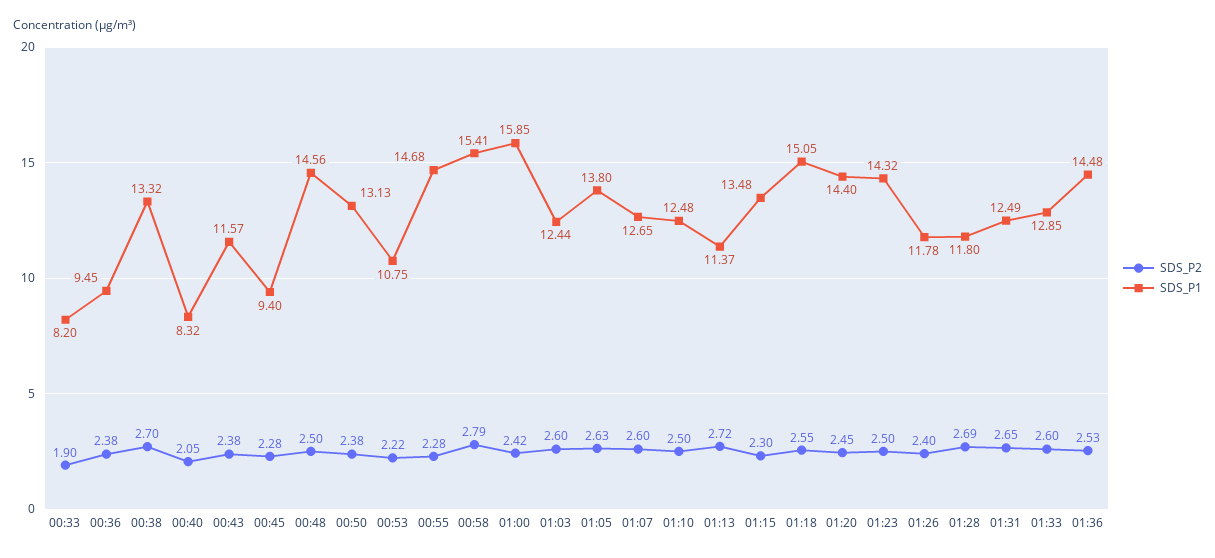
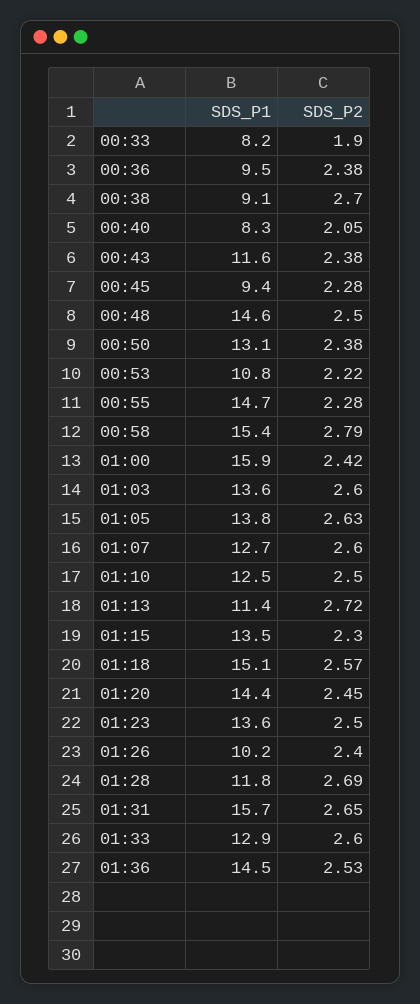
  {
    "SDS_P2": {
      "00:33": 1.9,
      "00:36": 2.38,
      "00:38": 2.7,
      "00:40": 2.05,
      "00:43": 2.38,
      "00:45": 2.28,
      "00:48": 2.5,
      "00:50": 2.38,
      "00:53": 2.22,
      "00:55": 2.28,
      "00:58": 2.79,
      "01:00": 2.42,
      "01:03": 2.6,
      "01:05": 2.63,
      "01:07": 2.6,
      "01:10": 2.5,
      "01:13": 2.72,
      "01:15": 2.3,
-     "01:18": 2.55,
+     "01:18": 2.57,
      "01:20": 2.45,
      "01:23": 2.5,
      "01:26": 2.4,
      "01:28": 2.69,
      "01:31": 2.65,
      "01:33": 2.6,
      "01:36": 2.53
    },
    "SDS_P1": {
      "00:33": 8.2,
      "00:36": 9.45,
-     "00:38": 13.32,
+     "00:38": 9.1,
      "00:40": 8.32,
      "00:43": 11.57,
      "00:45": 9.4,
      "00:48": 14.56,
      "00:50": 13.13,
      "00:53": 10.75,
      "00:55": 14.68,
      "00:58": 15.41,
      "01:00": 15.85,
-     "01:03": 12.44,
+     "01:03": 13.6,
      "01:05": 13.8,
      "01:07": 12.65,
      "01:10": 12.48,
      "01:13": 11.37,
      "01:15": 13.48,
      "01:18": 15.05,
      "01:20": 14.4,
-     "01:23": 14.32,
+     "01:23": 13.6,
-     "01:26": 11.78,
+     "01:26": 10.2,
      "01:28": 11.8,
-     "01:31": 12.49,
+     "01:31": 15.7,
      "01:33": 12.85,
      "01:36": 14.48
    }
  }

